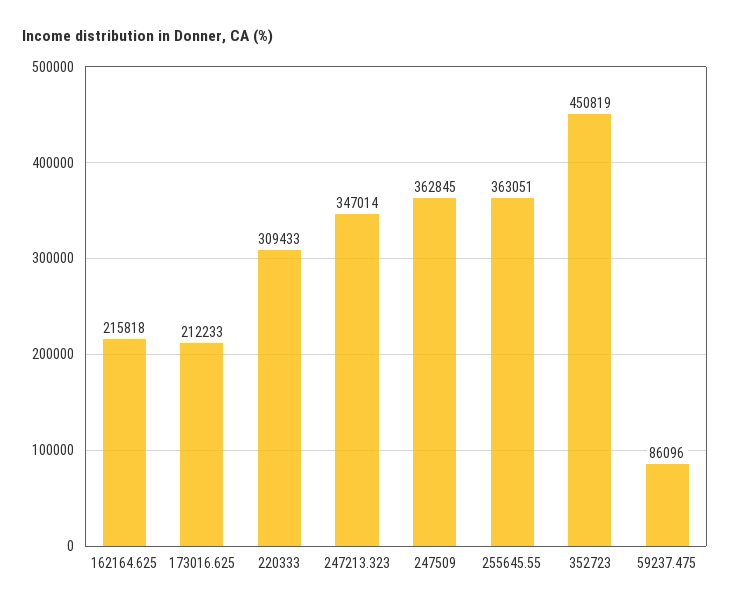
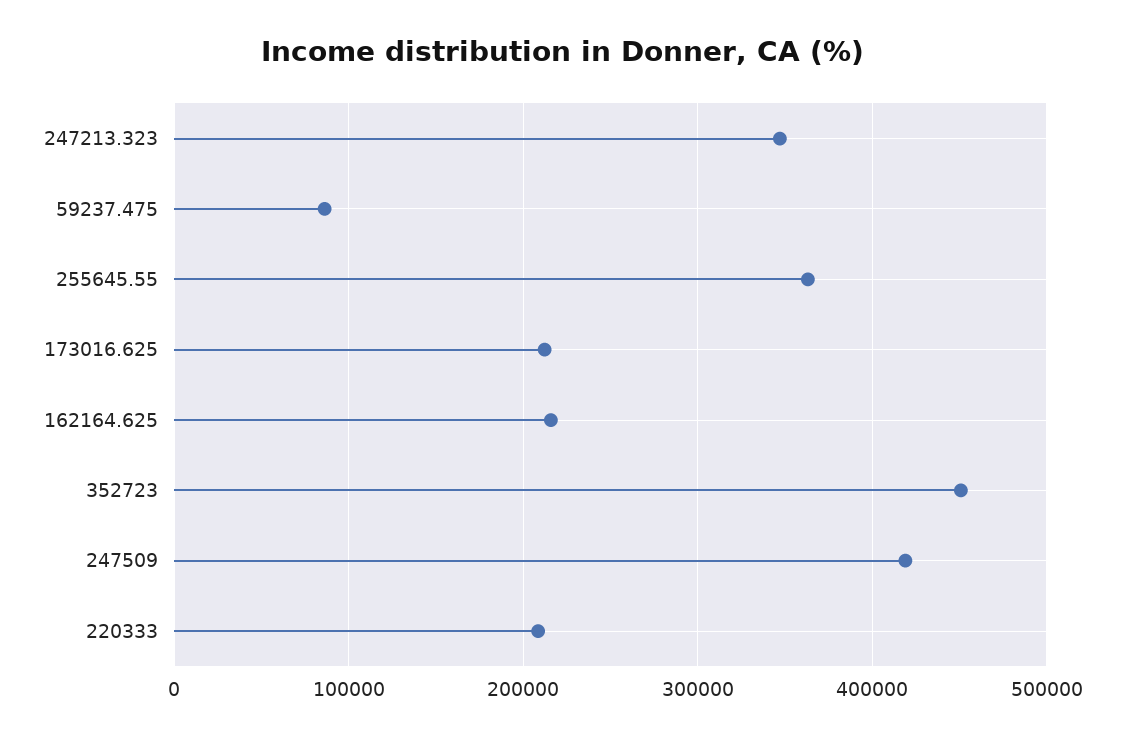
  {
    "162164.625": 215818,
    "173016.625": 212233,
-   "220333": 309433,
+   "220333": 210000,
    "247213.323": 347014,
-   "247509": 362845,
+   "247509": 420000,
    "255645.55": 363051,
    "352723": 450819,
    "59237.475": 86096
  }

